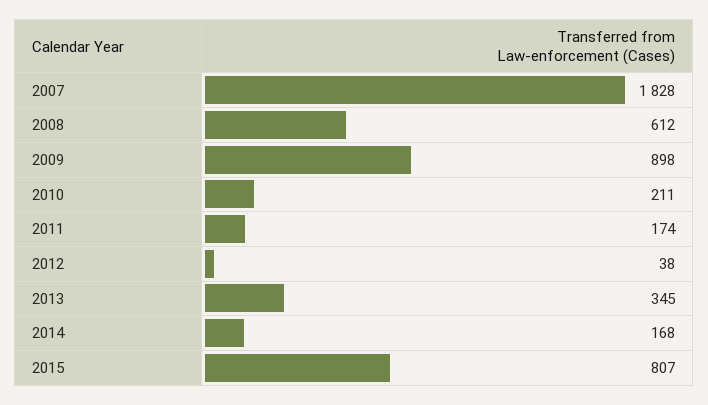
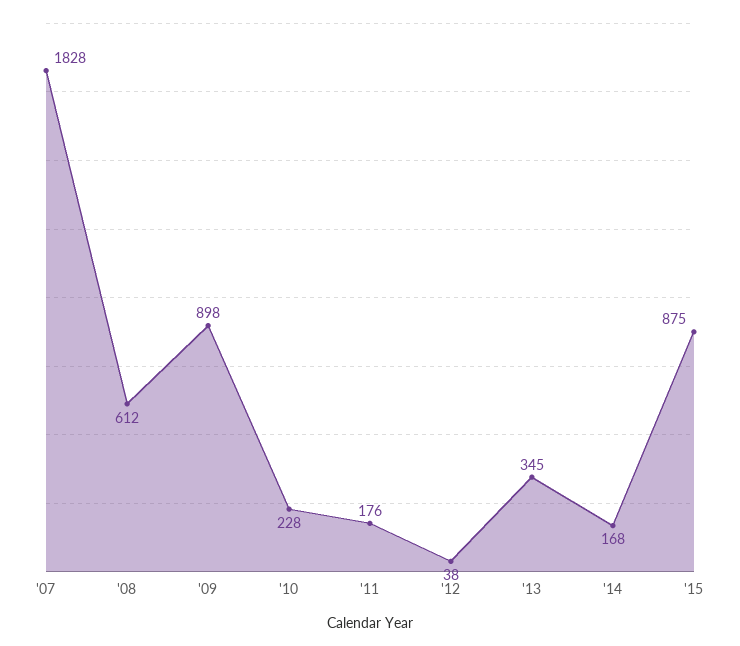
  {
    "2007": 1828,
    "2008": 612,
    "2009": 898,
-   "2010": 211,
+   "2010": 228,
-   "2011": 174,
+   "2011": 176,
    "2012": 38,
    "2013": 345,
    "2014": 168,
-   "2015": 807
+   "2015": 875
  }

